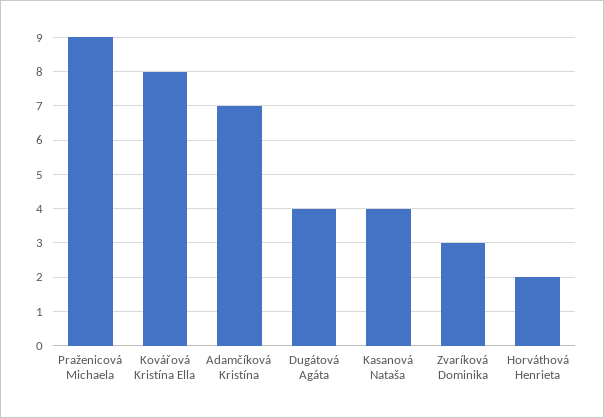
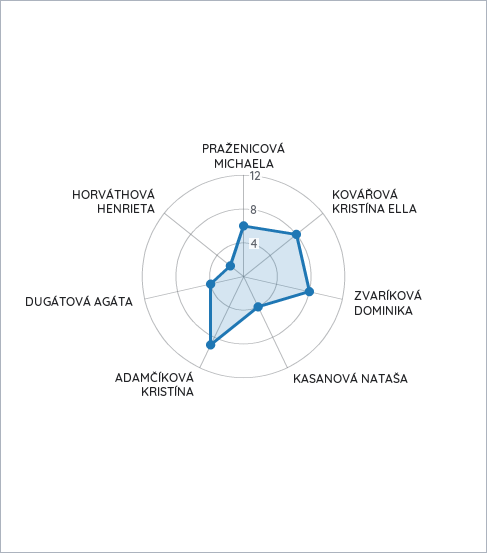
  {
-   "Praženicová Michaela": 9,
+   "Praženicová Michaela": 6,
    "Kovářová Kristína Ella": 8,
-   "Adamčíková Kristína": 7,
+   "Adamčíková Kristína": 9,
    "Dugátová Agáta": 4,
    "Kasanová Nataša": 4,
-   "Zvaríková Dominika": 3,
+   "Zvaríková Dominika": 8,
    "Horváthová Henrieta": 2
  }

